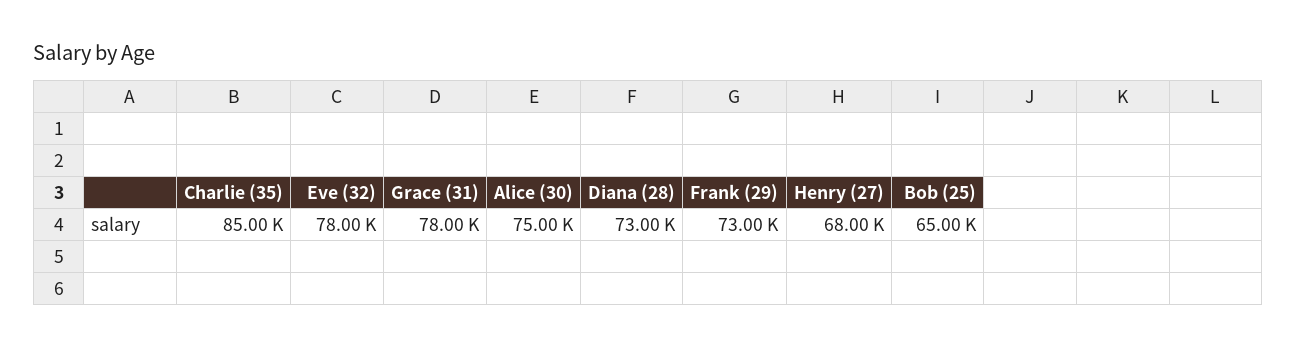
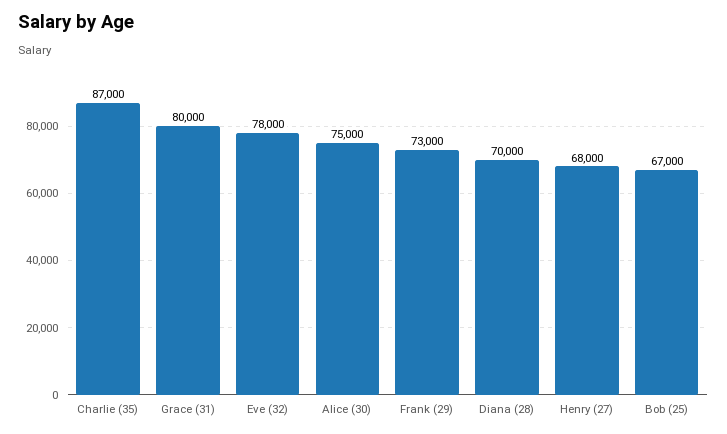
  {
-   "Charlie (35)": 85000,
+   "Charlie (35)": 87000,
    "Eve (32)": 78000,
-   "Grace (31)": 78000,
+   "Grace (31)": 80000,
    "Alice (30)": 75000,
-   "Diana (28)": 73000,
+   "Diana (28)": 70000,
    "Frank (29)": 73000,
    "Henry (27)": 68000,
-   "Bob (25)": 65000
+   "Bob (25)": 67000
  }

